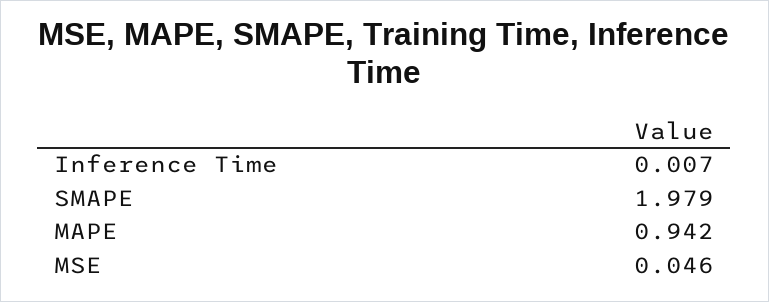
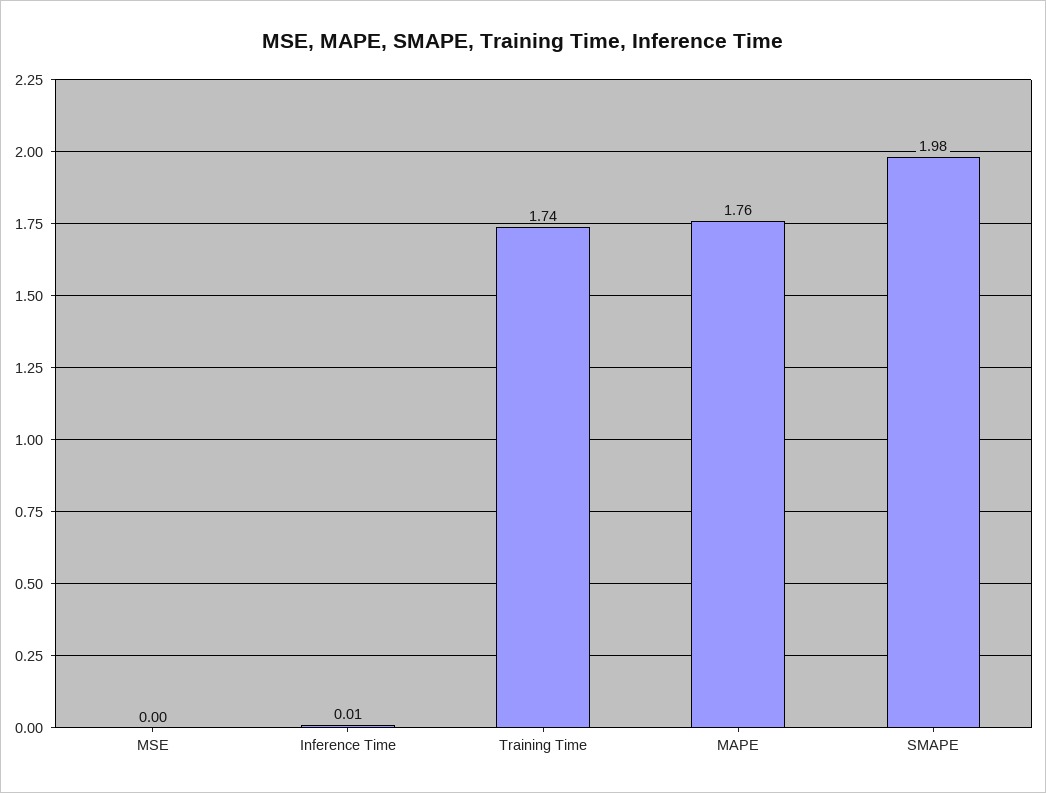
  {
    "Inference Time": 0.007,
    "SMAPE": 1.979,
-   "MAPE": 0.942,
+   "MAPE": 1.76,
-   "MSE": 0.046
+   "MSE": 0,
+   "Training Time": 1.74
  }

